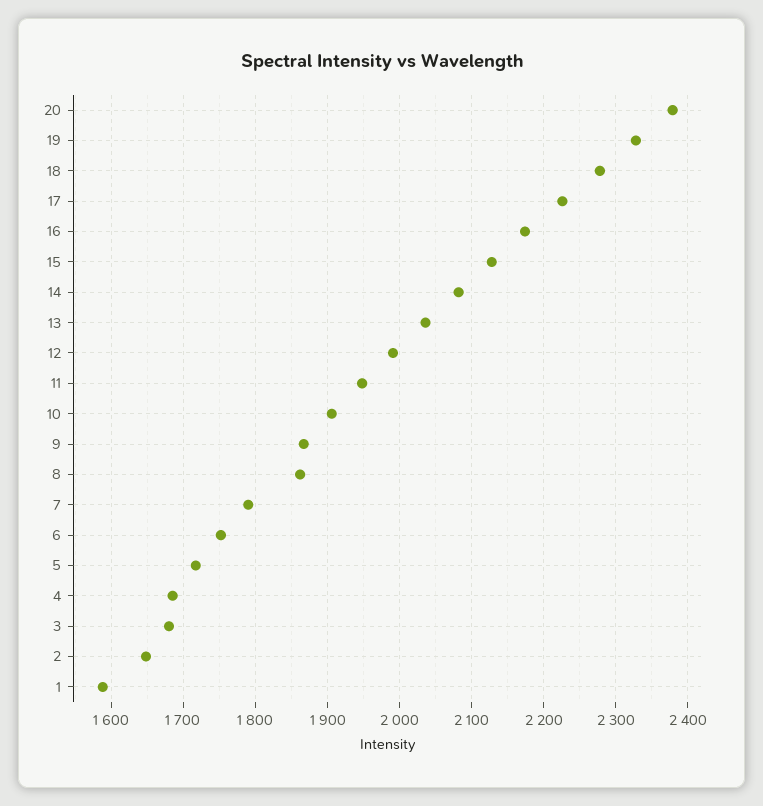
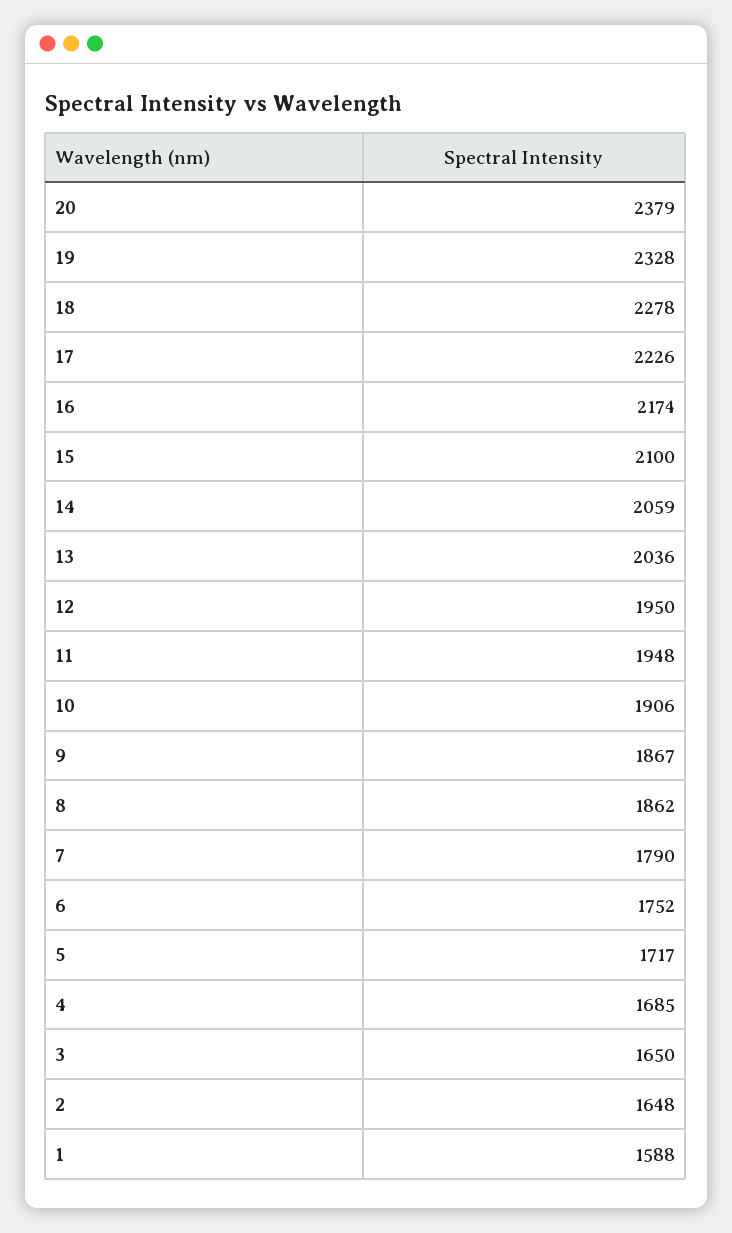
  {
    "20": 2379,
    "19": 2328,
    "18": 2278,
    "17": 2226,
    "16": 2174,
-   "15": 2130,
+   "15": 2100,
-   "14": 2080,
+   "14": 2059,
    "13": 2036,
-   "12": 1990,
+   "12": 1950,
    "11": 1948,
    "10": 1906,
    "9": 1867,
    "8": 1862,
    "7": 1790,
    "6": 1752,
    "5": 1717,
    "4": 1685,
-   "3": 1680,
+   "3": 1650,
    "2": 1648,
    "1": 1588
  }

